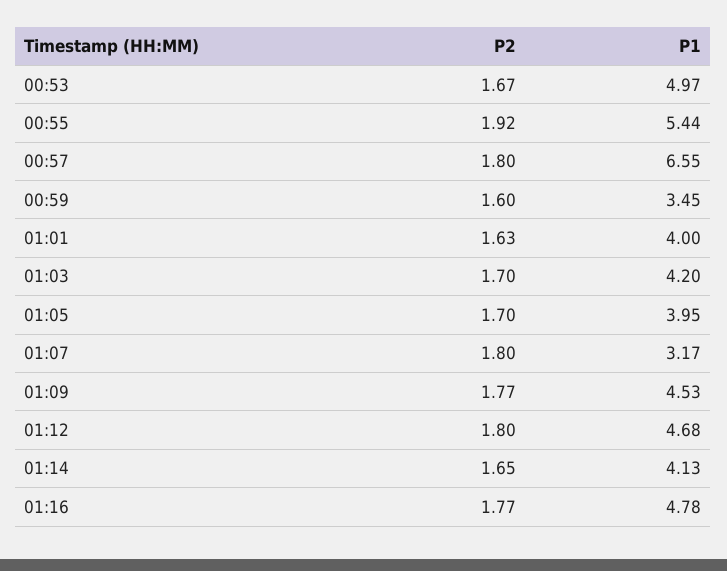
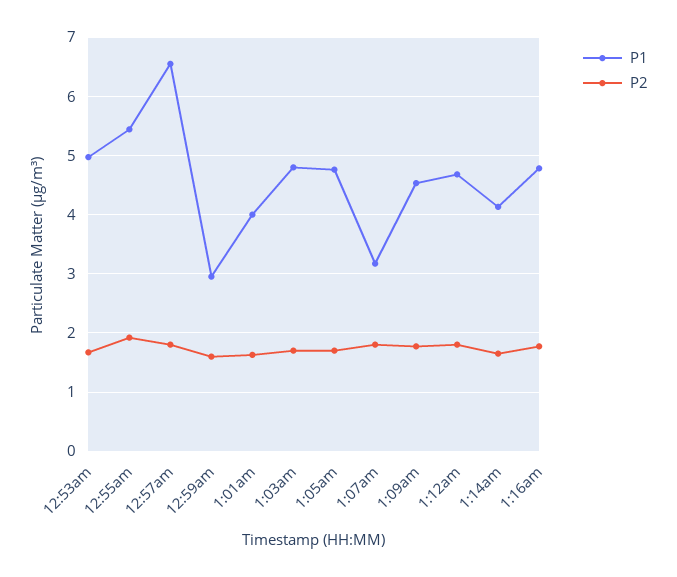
  {
    "P2": {
      "00:53": 1.67,
      "00:55": 1.92,
      "00:57": 1.8,
      "00:59": 1.6,
      "01:01": 1.63,
      "01:03": 1.7,
      "01:05": 1.7,
      "01:07": 1.8,
      "01:09": 1.77,
      "01:12": 1.8,
      "01:14": 1.65,
      "01:16": 1.77
    },
    "P1": {
      "00:53": 4.97,
      "00:55": 5.44,
      "00:57": 6.55,
-     "00:59": 3.45,
+     "00:59": 3,
      "01:01": 4,
-     "01:03": 4.2,
+     "01:03": 4.8,
-     "01:05": 3.95,
+     "01:05": 4.8,
      "01:07": 3.17,
      "01:09": 4.53,
      "01:12": 4.68,
      "01:14": 4.13,
      "01:16": 4.78
    }
  }

